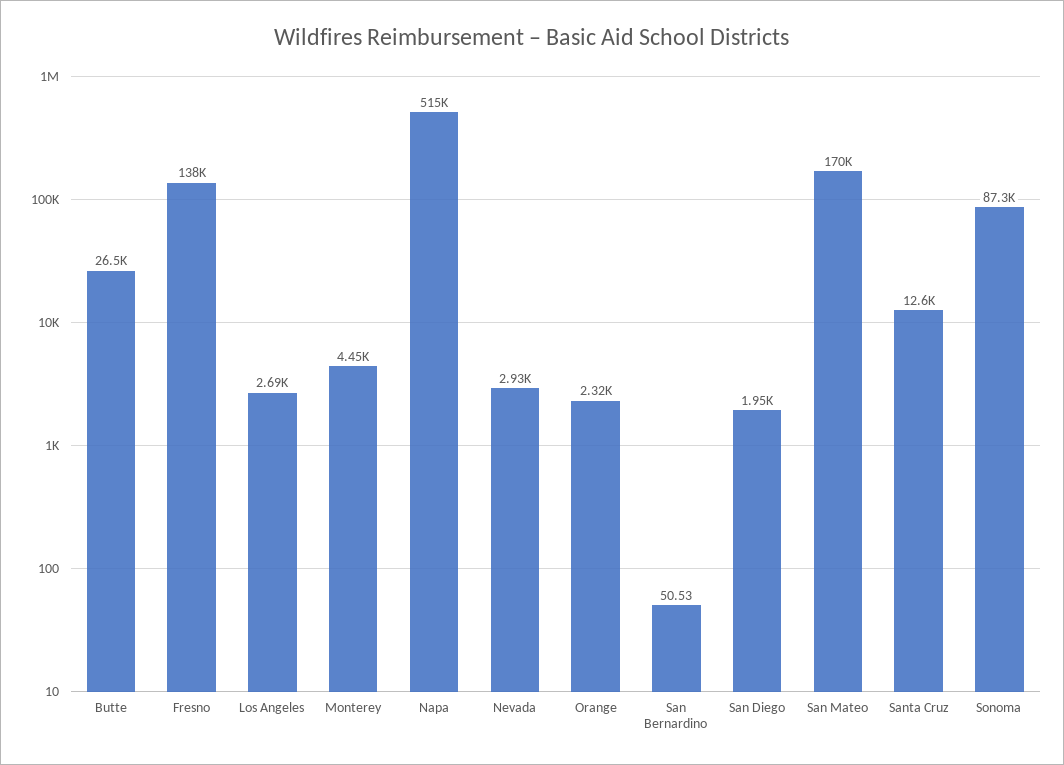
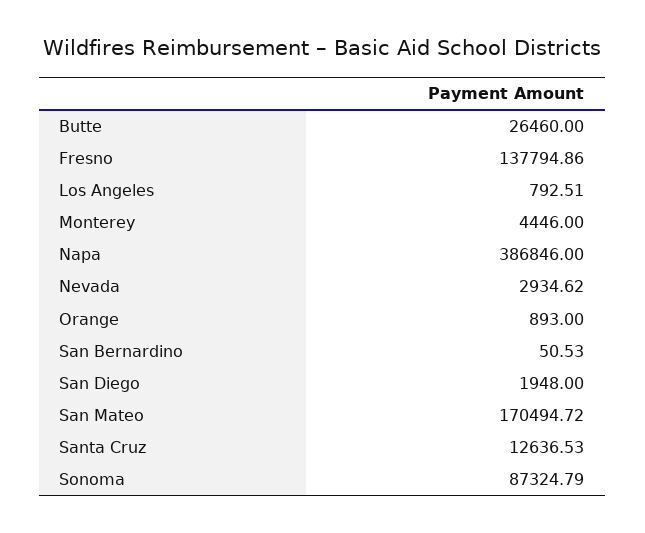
  {
    "Butte": 26460,
    "Fresno": 137794.86,
-   "Los Angeles": 2690,
+   "Los Angeles": 792.51,
    "Monterey": 4446,
-   "Napa": 515000,
+   "Napa": 386846,
    "Nevada": 2934.62,
-   "Orange": 2320,
+   "Orange": 893,
    "San Bernardino": 50.53,
    "San Diego": 1948,
    "San Mateo": 170494.72,
    "Santa Cruz": 12636.53,
    "Sonoma": 87324.79
  }

